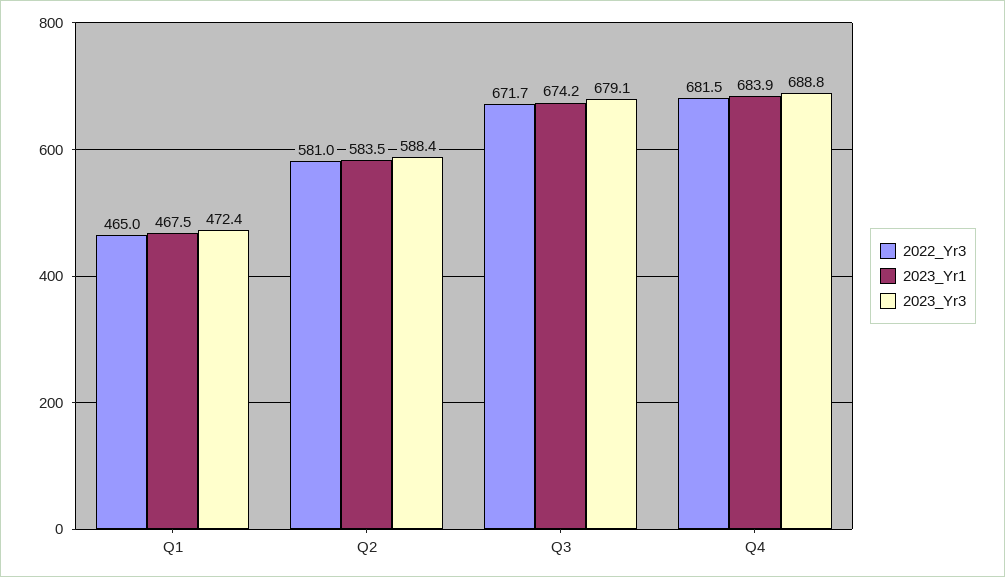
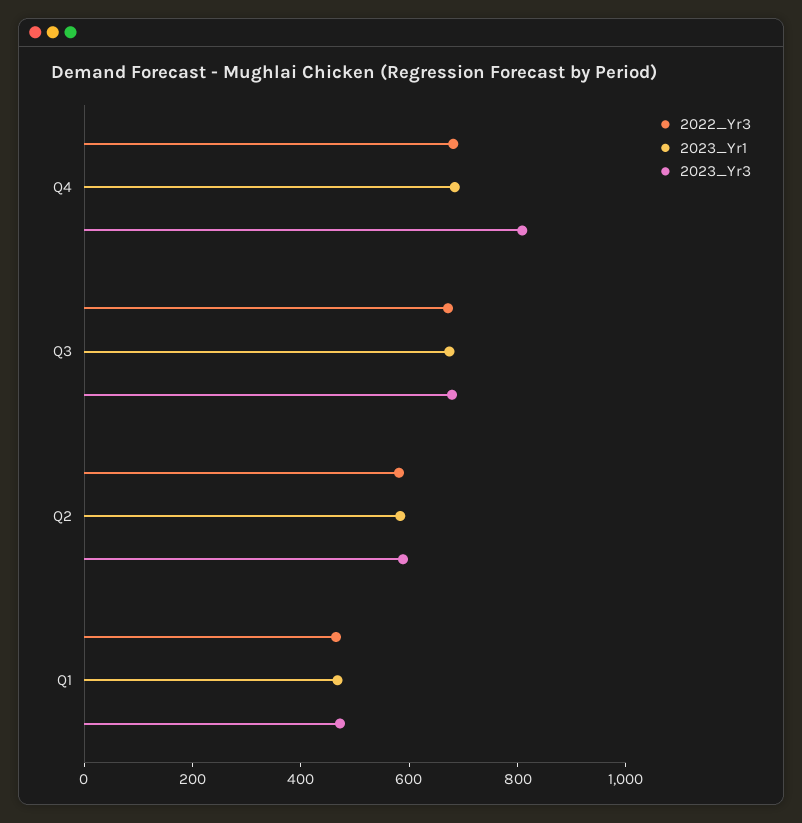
  {
    "2022_Yr3": {
      "Q1": 465,
      "Q2": 581,
      "Q3": 671.7,
      "Q4": 681.5
    },
    "2023_Yr1": {
      "Q1": 467.5,
      "Q2": 583.5,
      "Q3": 674.2,
      "Q4": 683.9
    },
    "2023_Yr3": {
      "Q1": 472.4,
      "Q2": 588.4,
      "Q3": 679.1,
-     "Q4": 688.8
+     "Q4": 800
    }
  }

